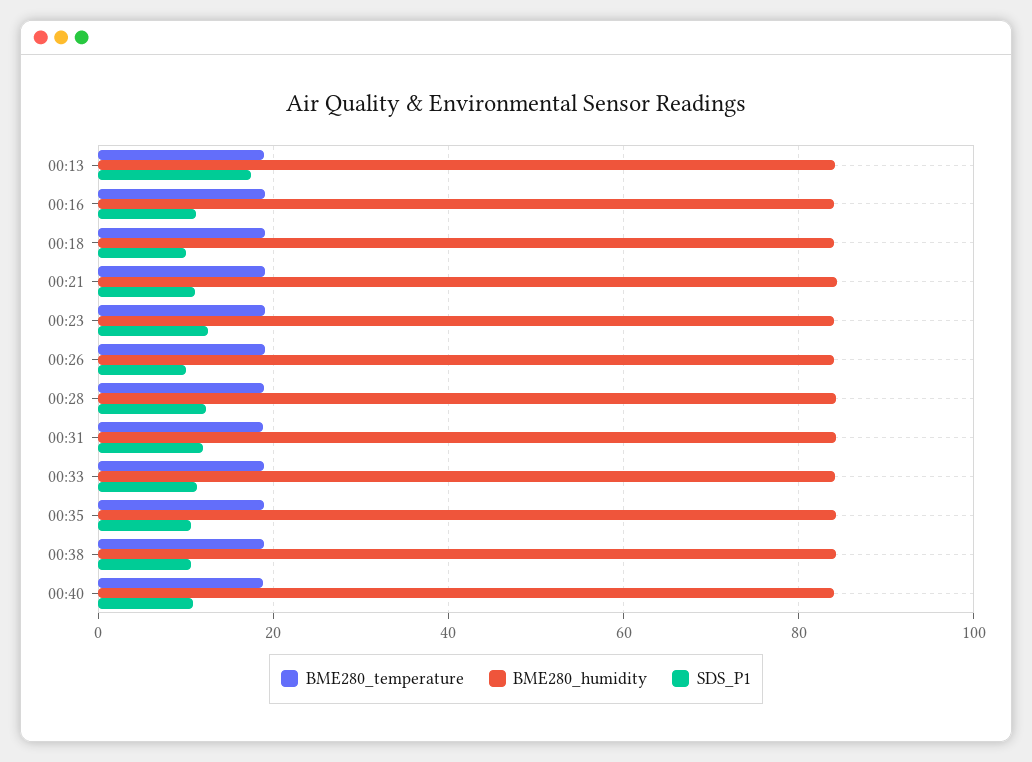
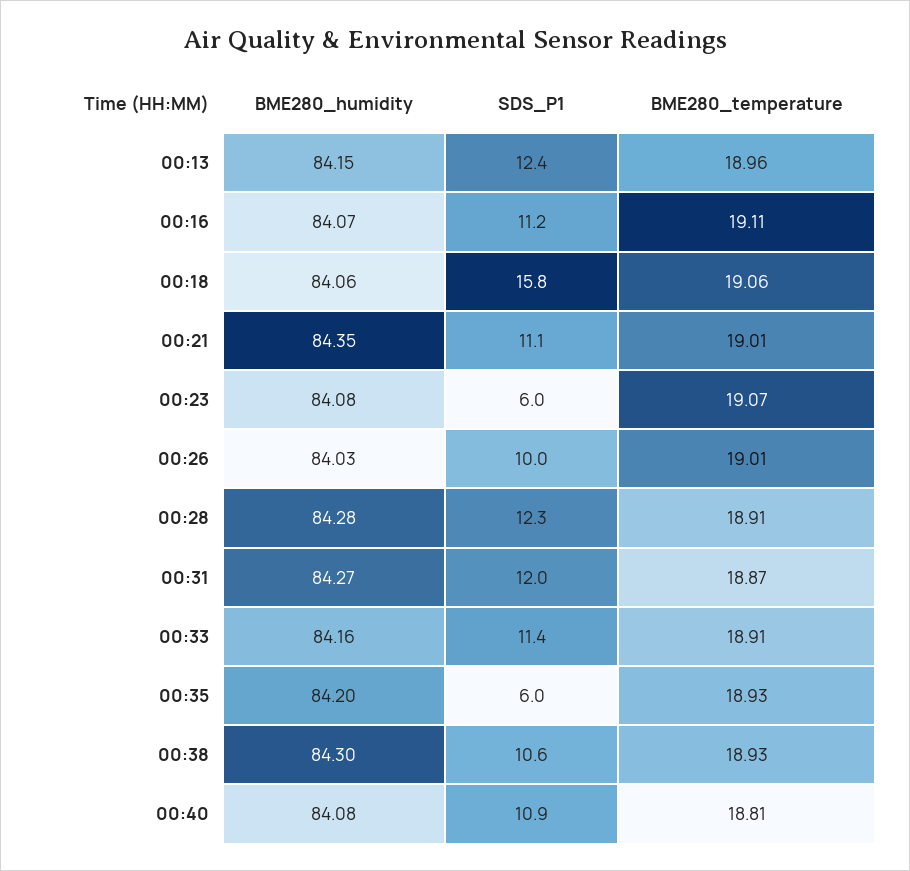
  {
    "BME280_temperature": {
      "00:13": 18.96,
      "00:16": 19.11,
      "00:18": 19.06,
      "00:21": 19.01,
      "00:23": 19.07,
      "00:26": 19.01,
      "00:28": 18.91,
      "00:31": 18.87,
      "00:33": 18.91,
      "00:35": 18.93,
      "00:38": 18.93,
      "00:40": 18.81
    },
    "BME280_humidity": {
      "00:13": 84.15,
      "00:16": 84.07,
      "00:18": 84.06,
      "00:21": 84.35,
      "00:23": 84.08,
      "00:26": 84.03,
      "00:28": 84.28,
      "00:31": 84.27,
      "00:33": 84.16,
      "00:35": 84.2,
      "00:38": 84.3,
      "00:40": 84.08
    },
    "SDS_P1": {
-     "00:13": 18,
+     "00:13": 12.4,
      "00:16": 11.2,
-     "00:18": 10,
+     "00:18": 15.8,
      "00:21": 11.1,
-     "00:23": 12,
+     "00:23": 6,
      "00:26": 10,
      "00:28": 12.3,
      "00:31": 12,
      "00:33": 11.4,
-     "00:35": 10,
+     "00:35": 6,
      "00:38": 10.6,
      "00:40": 10.9
    }
  }

